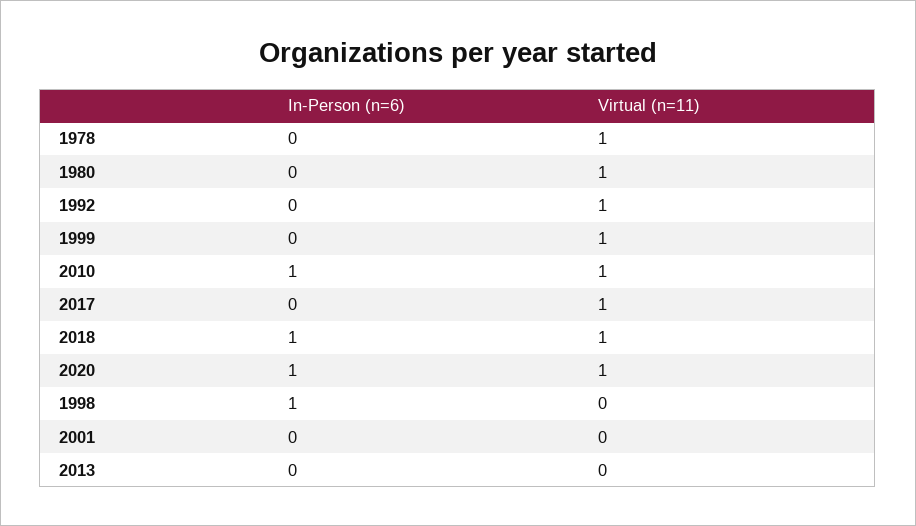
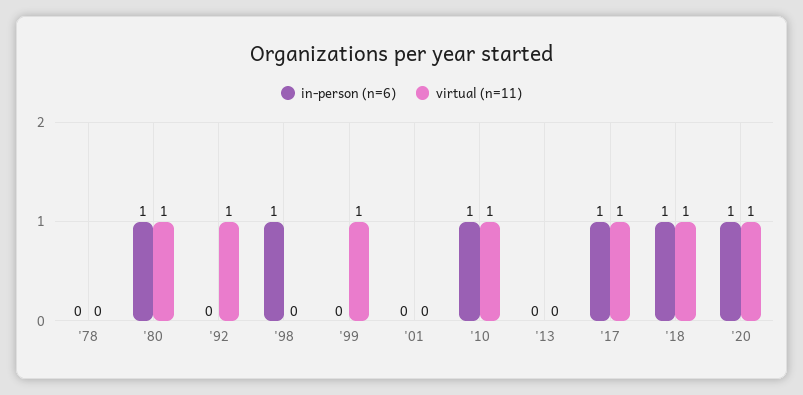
  {
    "In-Person (n=6)": {
      "1978": 0,
-     "1980": 0,
+     "1980": 1,
      "1992": 0,
      "1999": 0,
      "2010": 1,
-     "2017": 0,
+     "2017": 1,
      "2018": 1,
      "2020": 1,
      "1998": 1,
      "2001": 0,
      "2013": 0
    },
    "Virtual (n=11)": {
-     "1978": 1,
+     "1978": 0,
      "1980": 1,
      "1992": 1,
      "1999": 1,
      "2010": 1,
      "2017": 1,
      "2018": 1,
      "2020": 1,
      "1998": 0,
      "2001": 0,
      "2013": 0
    }
  }

